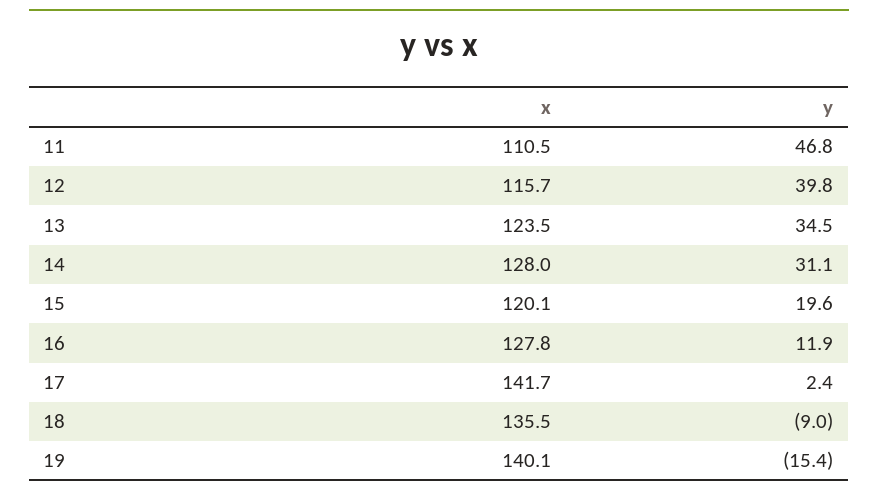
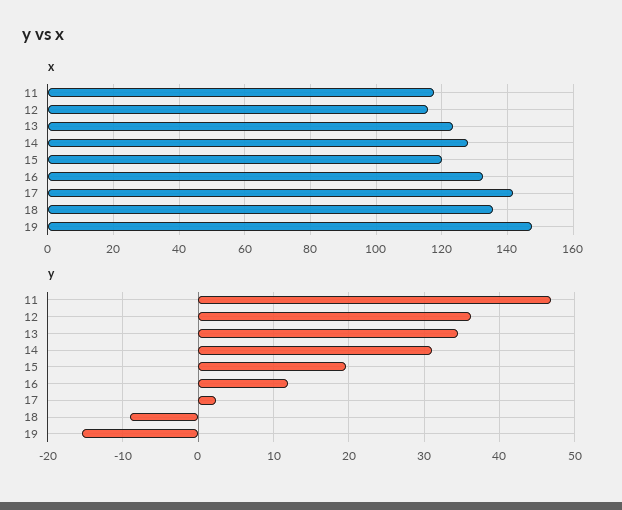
  {
    "x": {
-     "11": 110.5,
+     "11": 118,
      "12": 115.7,
      "13": 123.5,
      "14": 128,
      "15": 120.1,
-     "16": 127.8,
+     "16": 132,
      "17": 141.7,
      "18": 135.5,
-     "19": 140.1
+     "19": 148
    },
    "y": {
      "11": 46.8,
-     "12": 39.8,
+     "12": 36,
      "13": 34.5,
      "14": 31.1,
      "15": 19.6,
      "16": 11.9,
      "17": 2.4,
      "18": -9,
      "19": -15.4
    }
  }

